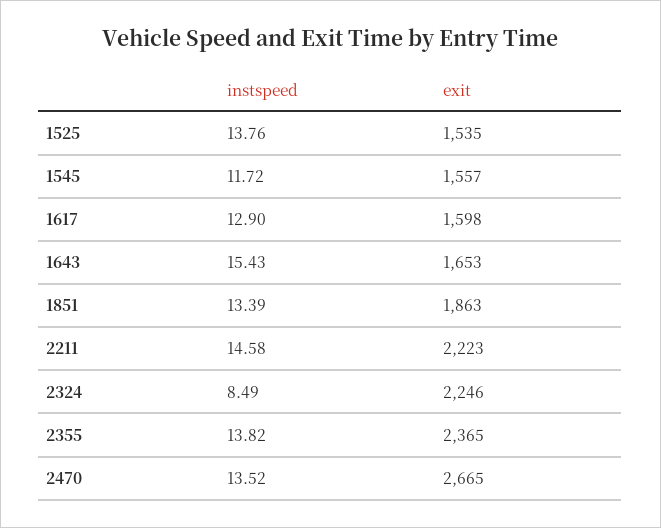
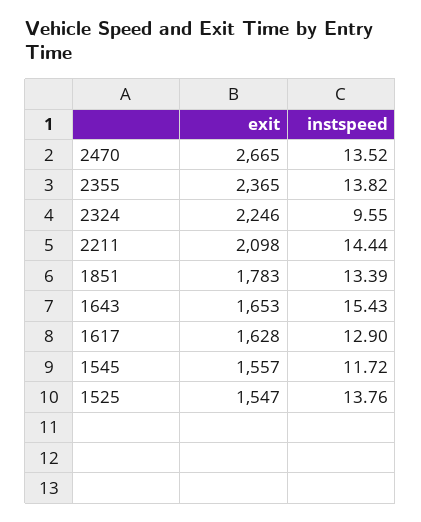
  {
    "instspeed": {
      "1525": 13.76,
      "1545": 11.72,
      "1617": 12.9,
      "1643": 15.43,
      "1851": 13.39,
-     "2211": 14.58,
+     "2211": 14.44,
-     "2324": 8.49,
+     "2324": 9.55,
      "2355": 13.82,
      "2470": 13.52
    },
    "exit": {
-     "1525": 1535,
+     "1525": 1547,
      "1545": 1557,
-     "1617": 1598,
+     "1617": 1628,
      "1643": 1653,
-     "1851": 1863,
+     "1851": 1783,
-     "2211": 2223,
+     "2211": 2098,
      "2324": 2246,
      "2355": 2365,
      "2470": 2665
    }
  }

